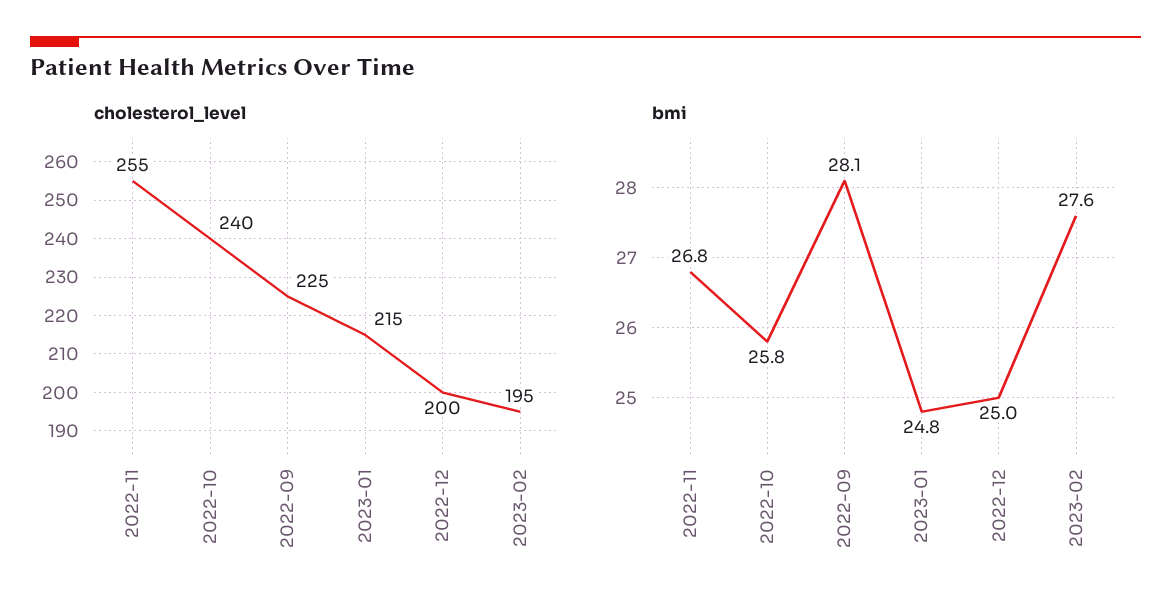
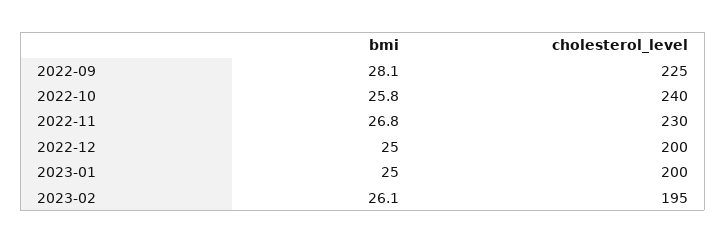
  {
    "cholesterol_level": {
-     "2022-11": 255,
+     "2022-11": 230,
      "2022-10": 240,
      "2022-09": 225,
-     "2023-01": 215,
+     "2023-01": 200,
      "2022-12": 200,
      "2023-02": 195
    },
    "bmi": {
      "2022-11": 26.8,
      "2022-10": 25.8,
      "2022-09": 28.1,
-     "2023-01": 24.8,
+     "2023-01": 25,
      "2022-12": 25,
-     "2023-02": 27.6
+     "2023-02": 26.1
    }
  }

